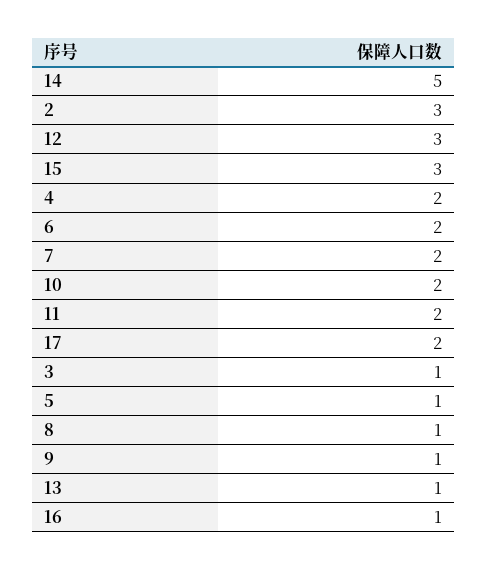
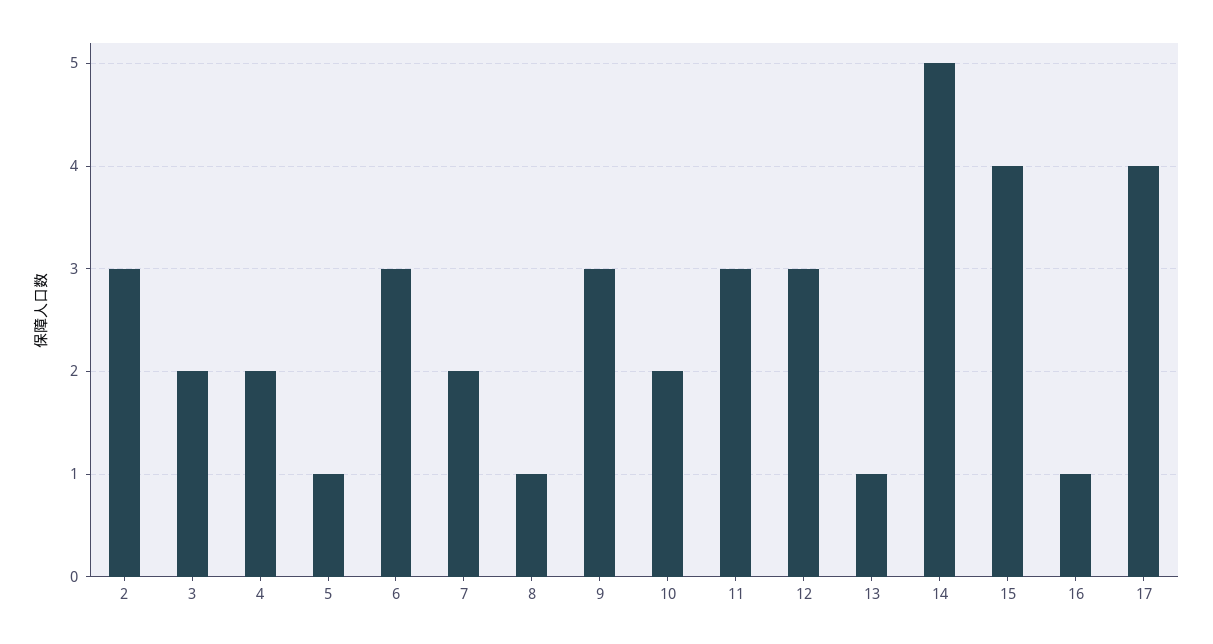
  {
    "14": 5,
    "2": 3,
    "12": 3,
-   "15": 3,
+   "15": 4,
    "4": 2,
-   "6": 2,
+   "6": 3,
    "7": 2,
    "10": 2,
-   "11": 2,
+   "11": 3,
-   "17": 2,
+   "17": 4,
-   "3": 1,
+   "3": 2,
    "5": 1,
    "8": 1,
-   "9": 1,
+   "9": 3,
    "13": 1,
    "16": 1
  }

